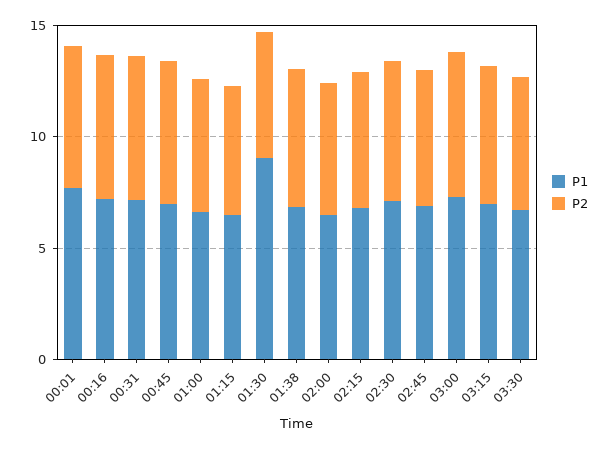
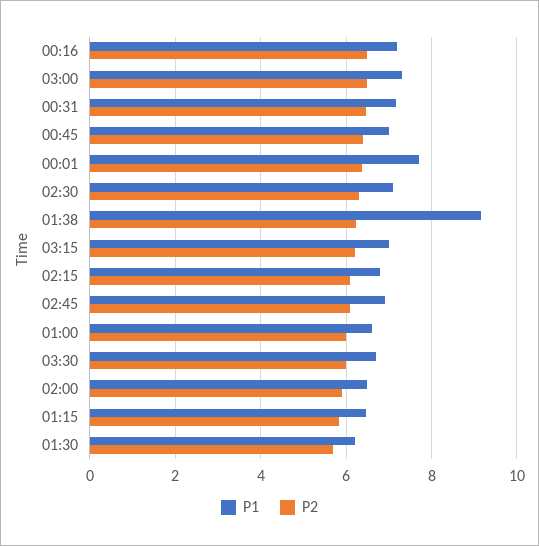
  {
    "P1": {
      "00:01": 7.8,
      "00:16": 7.2,
      "00:31": 7.2,
      "00:45": 7,
      "01:00": 6.6,
      "01:15": 6.4,
-     "01:30": 9,
+     "01:30": 6.2,
-     "01:38": 7,
+     "01:38": 9.2,
      "02:00": 6.6,
      "02:15": 6.8,
      "02:30": 7.2,
      "02:45": 7,
      "03:00": 7.4,
      "03:15": 7,
      "03:30": 6.8
    },
    "P2": {
      "00:01": 6.4,
      "00:16": 6.6,
      "00:31": 6.4,
      "00:45": 6.4,
      "01:00": 6,
      "01:15": 5.8,
      "01:30": 5.8,
      "01:38": 6.2,
      "02:00": 6,
      "02:15": 6.2,
      "02:30": 6.4,
      "02:45": 6.2,
      "03:00": 6.6,
      "03:15": 6.2,
      "03:30": 6
    }
  }

